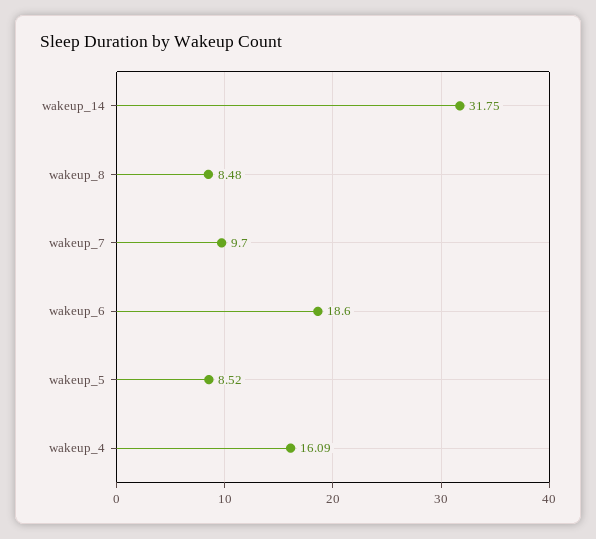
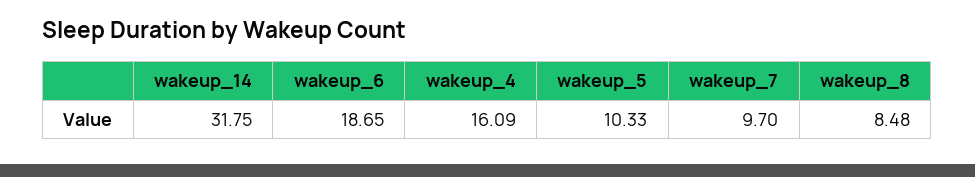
  {
    "wakeup_14": 31.75,
    "wakeup_8": 8.48,
    "wakeup_7": 9.7,
-   "wakeup_6": 18.6,
+   "wakeup_6": 18.65,
-   "wakeup_5": 8.52,
+   "wakeup_5": 10.33,
    "wakeup_4": 16.09
  }

